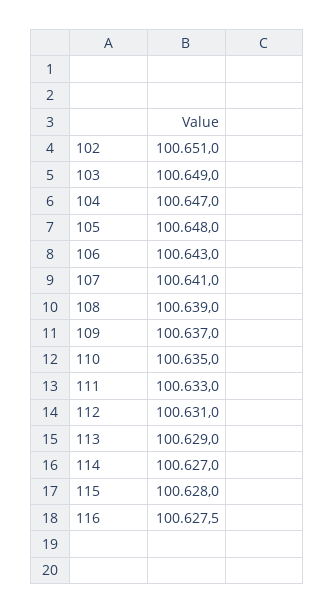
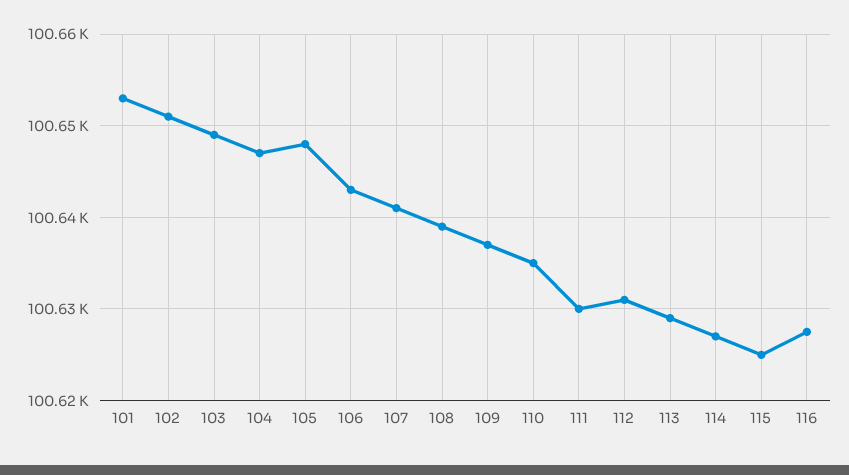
  {
    "102": 100651,
    "103": 100649,
    "104": 100647,
    "105": 100648,
    "106": 100643,
    "107": 100641,
    "108": 100639,
    "109": 100637,
    "110": 100635,
-   "111": 100633,
+   "111": 100630,
    "112": 100631,
    "113": 100629,
    "114": 100627,
-   "115": 100628,
+   "115": 100625,
-   "116": 100627.5
+   "116": 100627.5,
+   "101": 100653
  }

